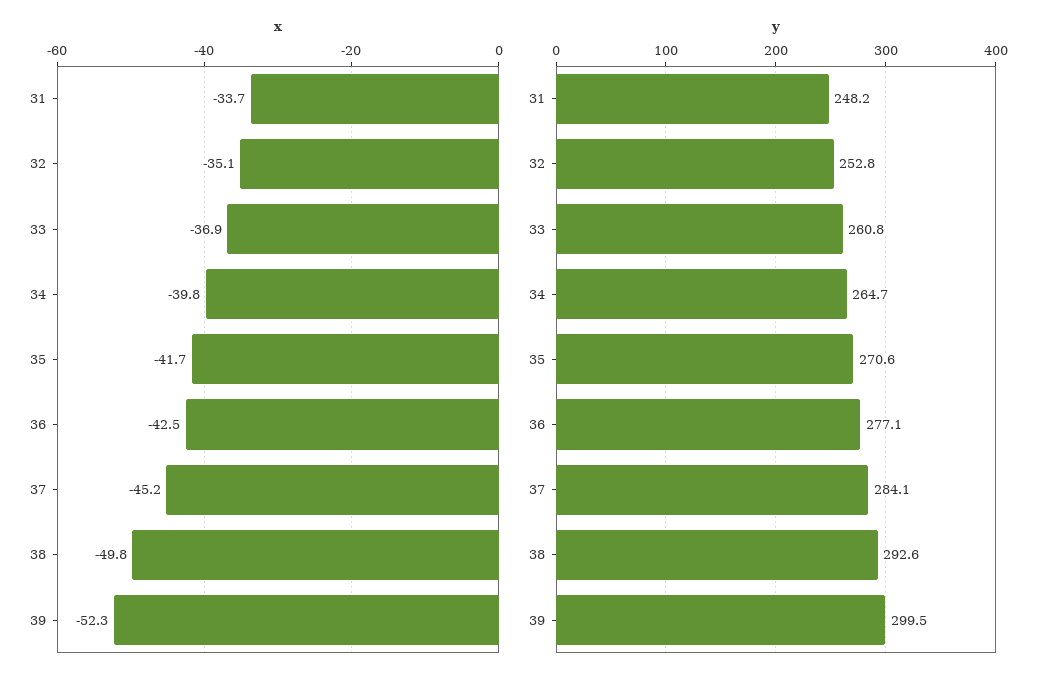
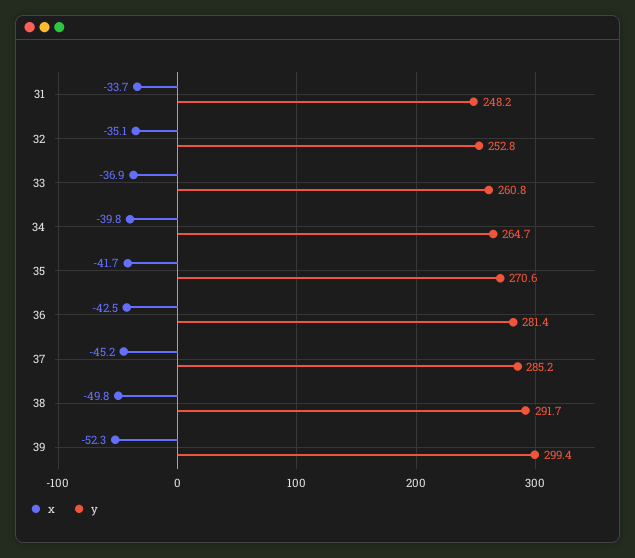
  {
    "x": {
      "31": -33.7,
      "32": -35.1,
      "33": -36.9,
      "34": -39.8,
      "35": -41.7,
      "36": -42.5,
      "37": -45.2,
      "38": -49.8,
      "39": -52.3
    },
    "y": {
      "31": 248.2,
      "32": 252.8,
      "33": 260.8,
      "34": 264.7,
      "35": 270.6,
-     "36": 277.1,
+     "36": 281.4,
-     "37": 284.1,
+     "37": 285.2,
-     "38": 292.6,
+     "38": 291.7,
-     "39": 299.5
+     "39": 299.4
    }
  }

